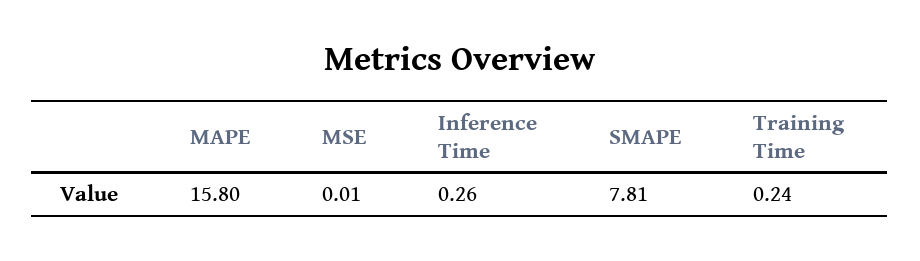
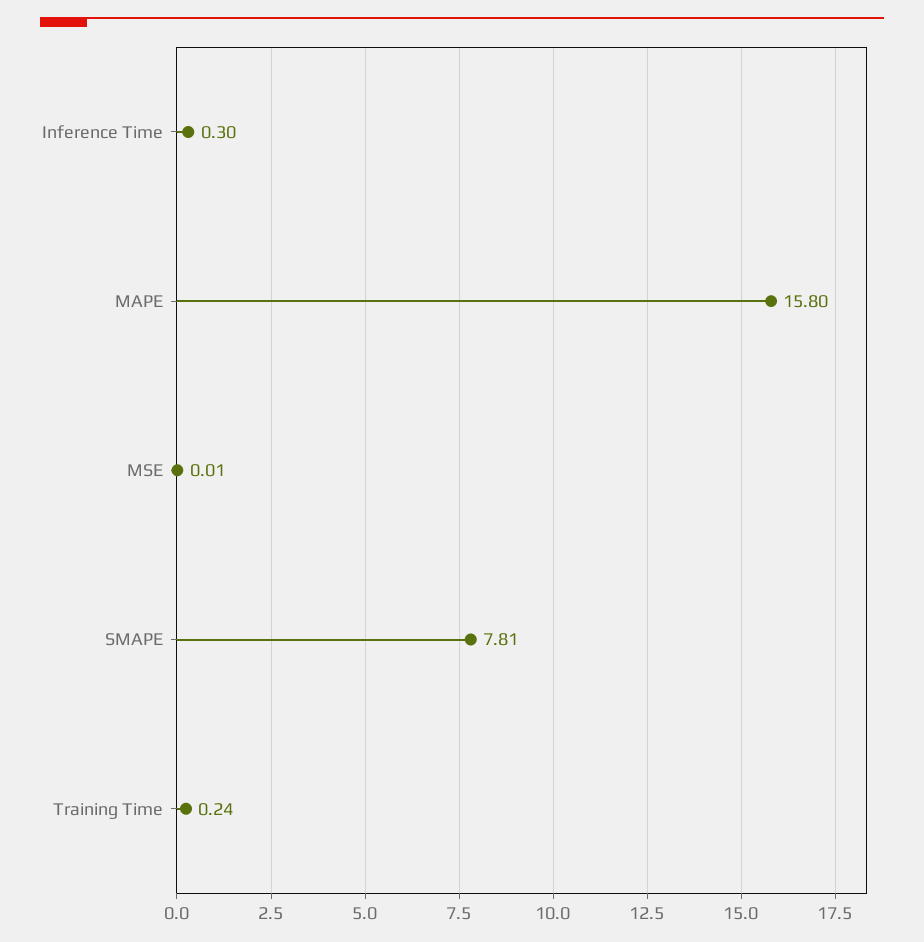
  {
    "MAPE": 15.8,
    "MSE": 0.01,
-   "Inference Time": 0.26,
+   "Inference Time": 0.3,
    "SMAPE": 7.81,
    "Training Time": 0.24
  }

